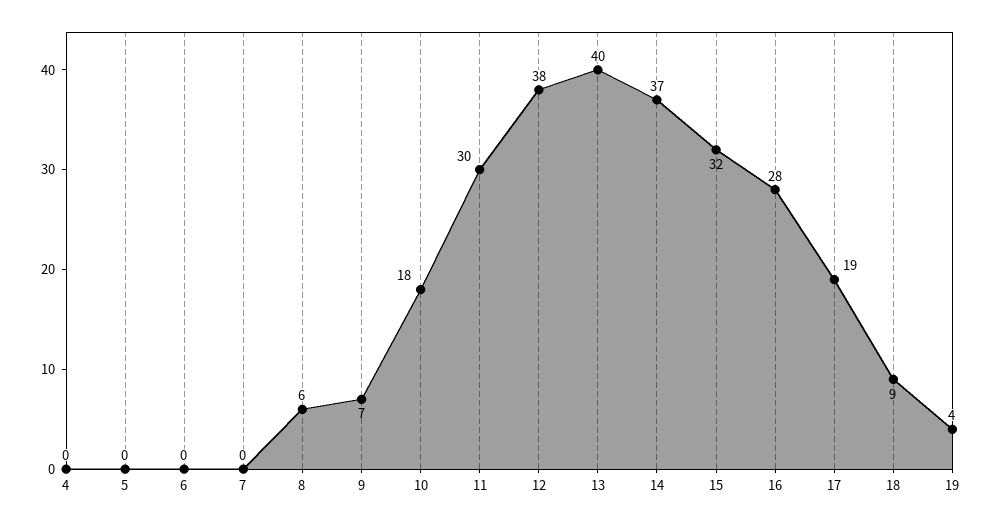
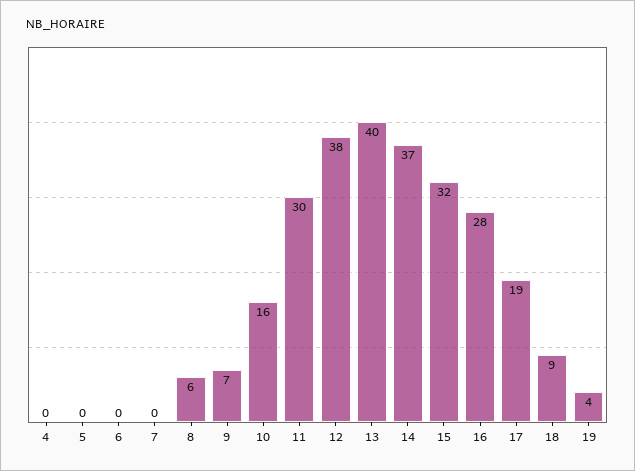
  {
    "4": 0,
    "5": 0,
    "6": 0,
    "7": 0,
    "8": 6,
    "9": 7,
-   "10": 18,
+   "10": 16,
    "11": 30,
    "12": 38,
    "13": 40,
    "14": 37,
    "15": 32,
    "16": 28,
    "17": 19,
    "18": 9,
    "19": 4
  }

